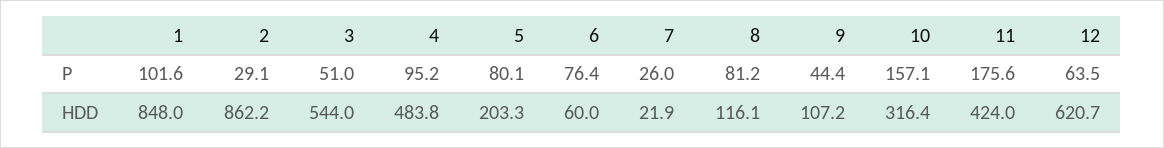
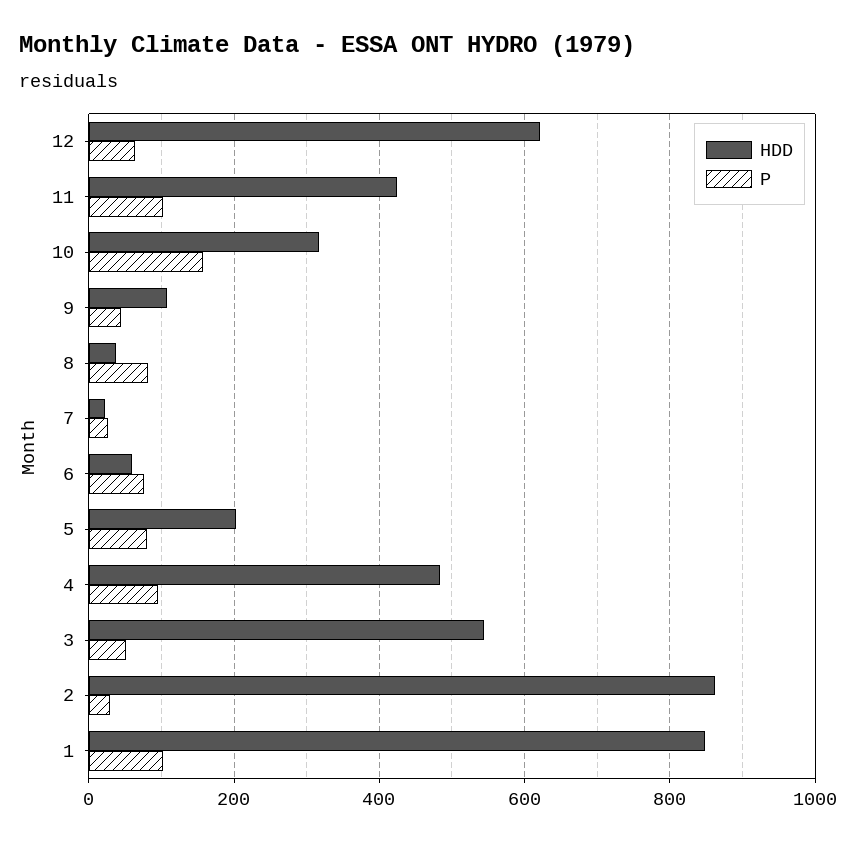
  {
    "P": {
      "1": 101.6,
      "2": 29.1,
      "3": 51,
      "4": 95.2,
      "5": 80.1,
      "6": 76.4,
      "7": 26,
      "8": 81.2,
      "9": 44.4,
      "10": 157.1,
-     "11": 175.6,
+     "11": 100,
      "12": 63.5
    },
    "HDD": {
      "1": 848,
      "2": 862.2,
      "3": 544,
      "4": 483.8,
      "5": 203.3,
      "6": 60,
      "7": 21.9,
-     "8": 116.1,
+     "8": 40,
      "9": 107.2,
      "10": 316.4,
      "11": 424,
      "12": 620.7
    }
  }

